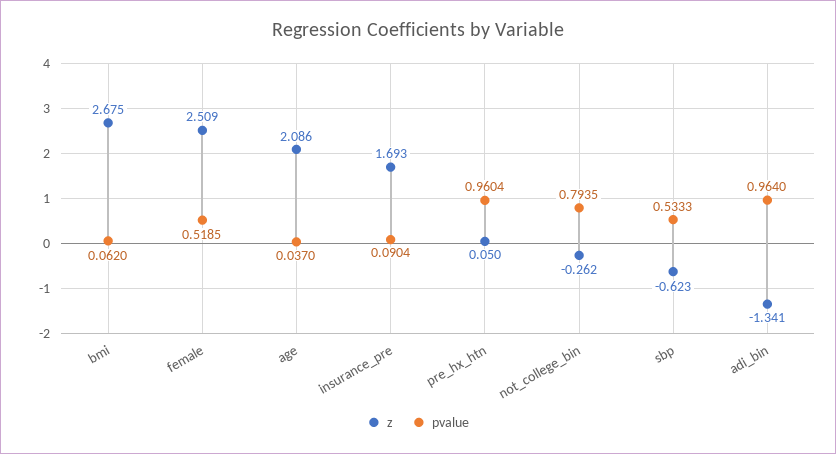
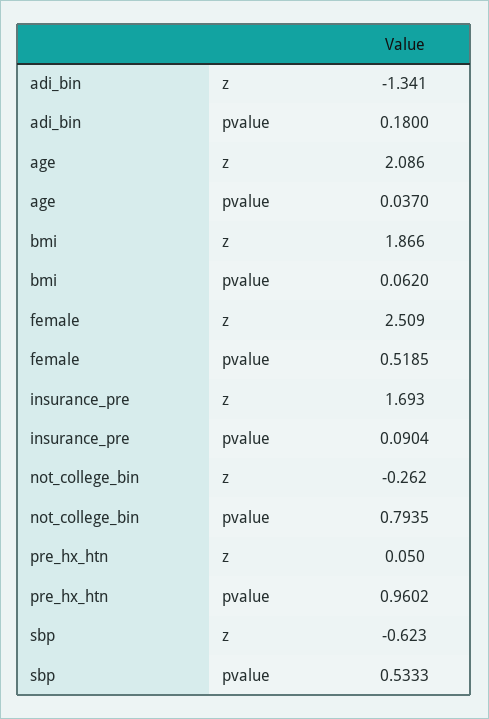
  {
    "z": {
-     "bmi": 2.675,
+     "bmi": 1.866,
      "female": 2.509,
      "age": 2.086,
      "insurance_pre": 1.693,
      "pre_hx_htn": 0.05,
      "not_college_bin": -0.262,
      "sbp": -0.623,
      "adi_bin": -1.341
    },
    "pvalue": {
      "bmi": 0.062,
      "female": 0.5185,
      "age": 0.037,
      "insurance_pre": 0.0904,
-     "pre_hx_htn": 0.9604,
+     "pre_hx_htn": 0.9602,
      "not_college_bin": 0.7935,
      "sbp": 0.5333,
-     "adi_bin": 0.964
+     "adi_bin": 0.18
    }
  }

